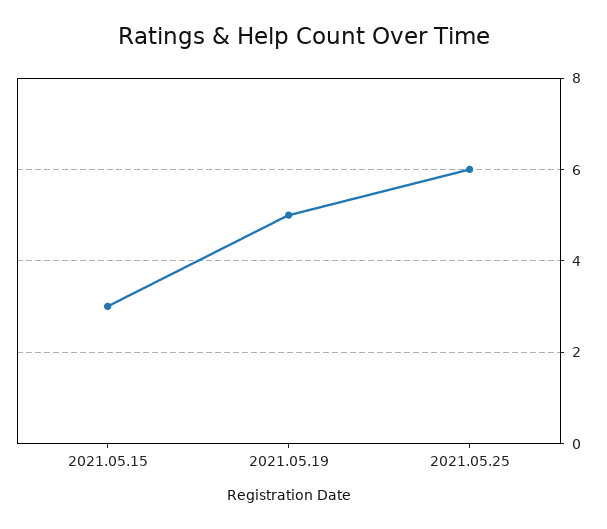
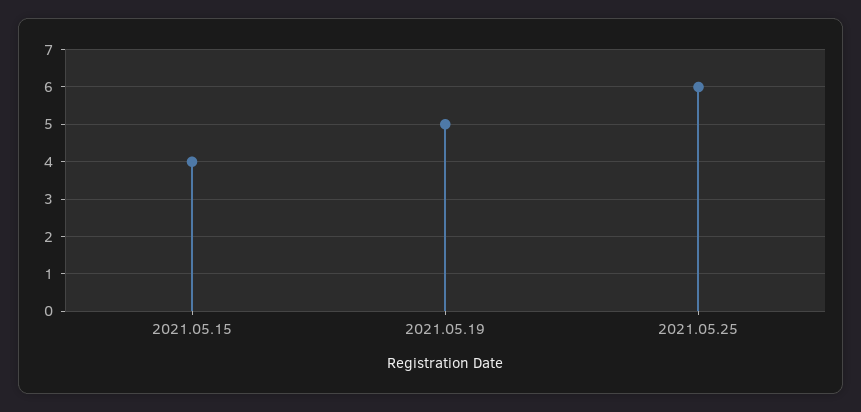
  {
-   "2021.05.15": 3,
+   "2021.05.15": 4,
    "2021.05.19": 5,
    "2021.05.25": 6
  }

